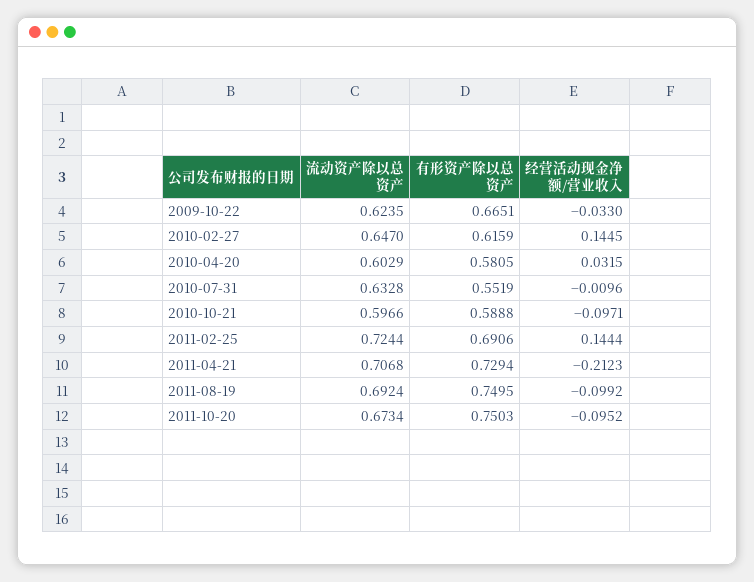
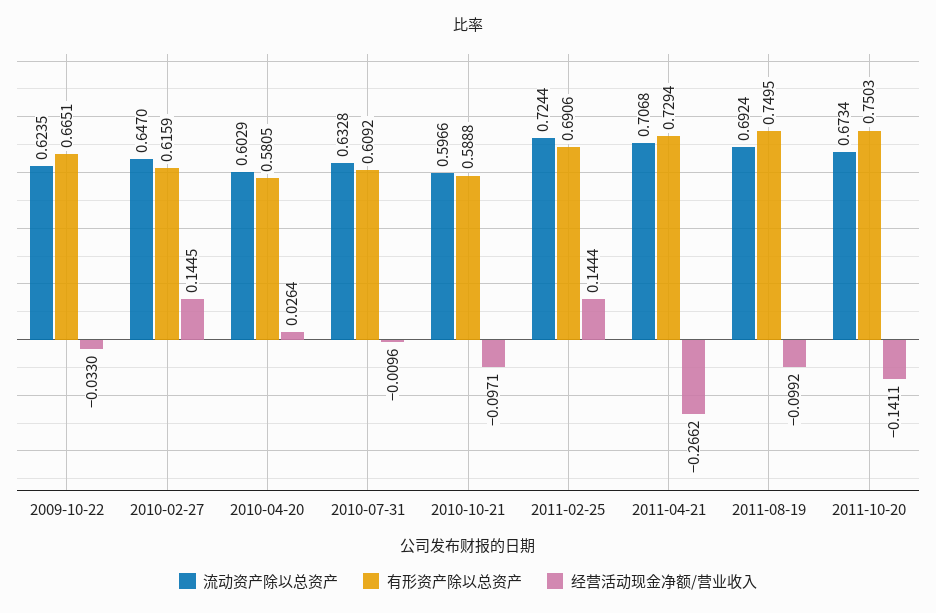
  {
    "流动资产除以总资产": {
      "2009-10-22": 0.6235,
      "2010-02-27": 0.647,
      "2010-04-20": 0.6029,
      "2010-07-31": 0.6328,
      "2010-10-21": 0.5966,
      "2011-02-25": 0.7244,
      "2011-04-21": 0.7068,
      "2011-08-19": 0.6924,
      "2011-10-20": 0.6734
    },
    "有形资产除以总资产": {
      "2009-10-22": 0.6651,
      "2010-02-27": 0.6159,
      "2010-04-20": 0.5805,
-     "2010-07-31": 0.5519,
+     "2010-07-31": 0.6092,
      "2010-10-21": 0.5888,
      "2011-02-25": 0.6906,
      "2011-04-21": 0.7294,
      "2011-08-19": 0.7495,
      "2011-10-20": 0.7503
    },
    "经营活动现金净额/营业收入": {
      "2009-10-22": -0.033,
      "2010-02-27": 0.1445,
-     "2010-04-20": 0.0315,
+     "2010-04-20": 0.0264,
      "2010-07-31": -0.0096,
      "2010-10-21": -0.0971,
      "2011-02-25": 0.1444,
-     "2011-04-21": -0.2123,
+     "2011-04-21": -0.2662,
      "2011-08-19": -0.0992,
-     "2011-10-20": -0.0952
+     "2011-10-20": -0.1411
    }
  }

